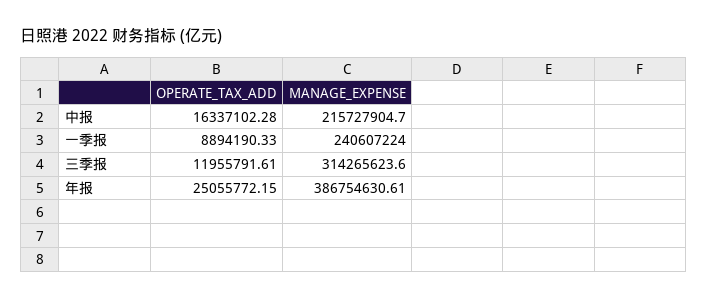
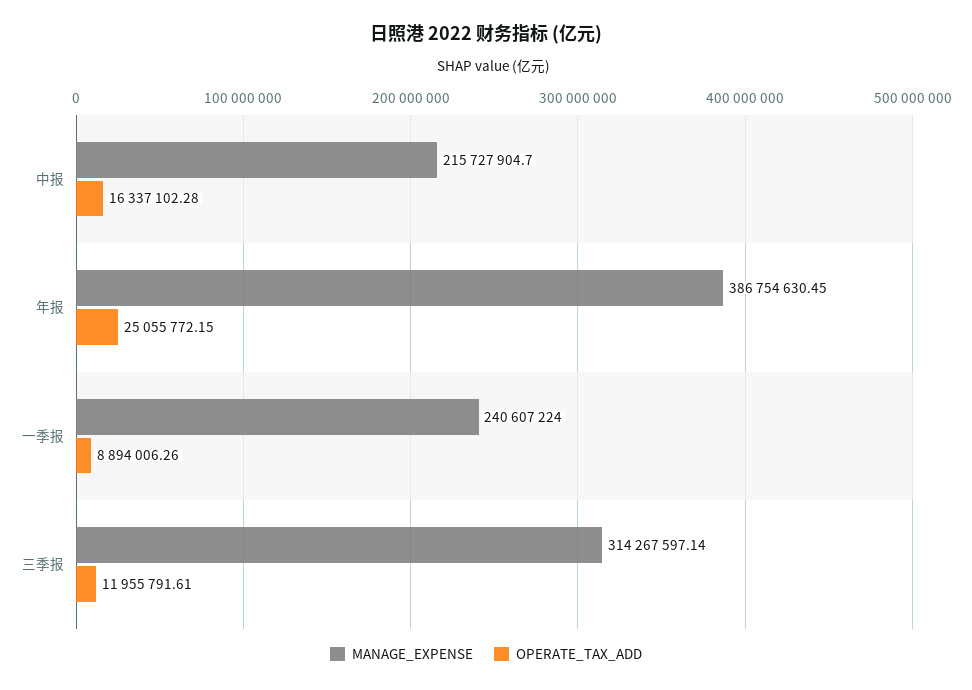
  {
    "OPERATE_TAX_ADD": {
      "中报": 16337102.28,
-     "一季报": 8894190.33,
+     "一季报": 8894006.26,
      "三季报": 11955791.61,
      "年报": 25055772.15
    },
    "MANAGE_EXPENSE": {
      "中报": 215727904.7,
      "一季报": 240607224,
-     "三季报": 314265623.6,
+     "三季报": 314267597.14,
-     "年报": 386754630.61
+     "年报": 386754630.45
    }
  }

